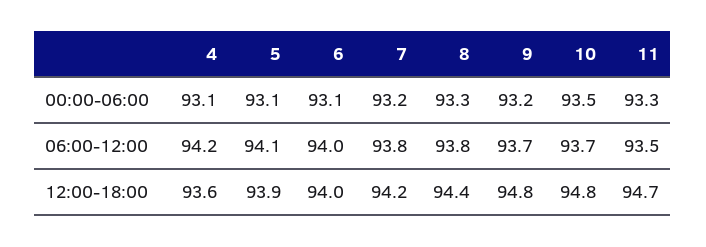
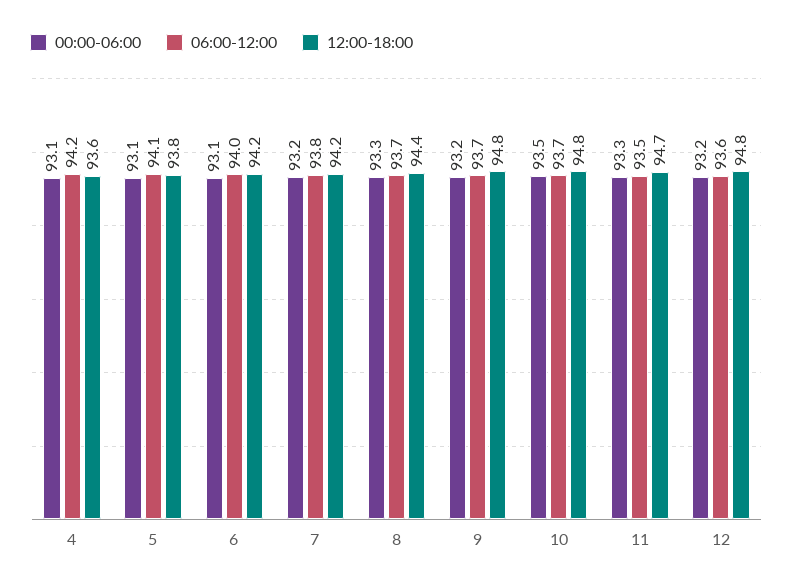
  {
    "00:00-06:00": {
      "4": 93.1,
      "5": 93.1,
      "6": 93.1,
      "7": 93.2,
      "8": 93.3,
      "9": 93.2,
      "10": 93.5,
-     "11": 93.3
+     "11": 93.3,
+     "12": 93.2
    },
    "06:00-12:00": {
      "4": 94.2,
      "5": 94.1,
      "6": 94,
      "7": 93.8,
-     "8": 93.8,
+     "8": 93.7,
      "9": 93.7,
      "10": 93.7,
-     "11": 93.5
+     "11": 93.5,
+     "12": 93.6
    },
    "12:00-18:00": {
      "4": 93.6,
-     "5": 93.9,
+     "5": 93.8,
-     "6": 94,
+     "6": 94.2,
      "7": 94.2,
      "8": 94.4,
      "9": 94.8,
      "10": 94.8,
-     "11": 94.7
+     "11": 94.7,
+     "12": 94.8
    }
  }

